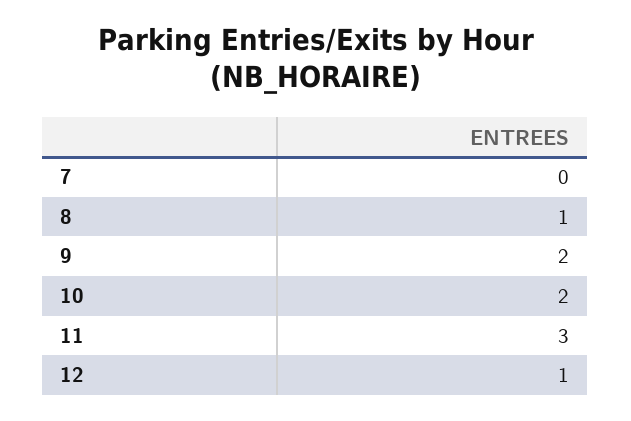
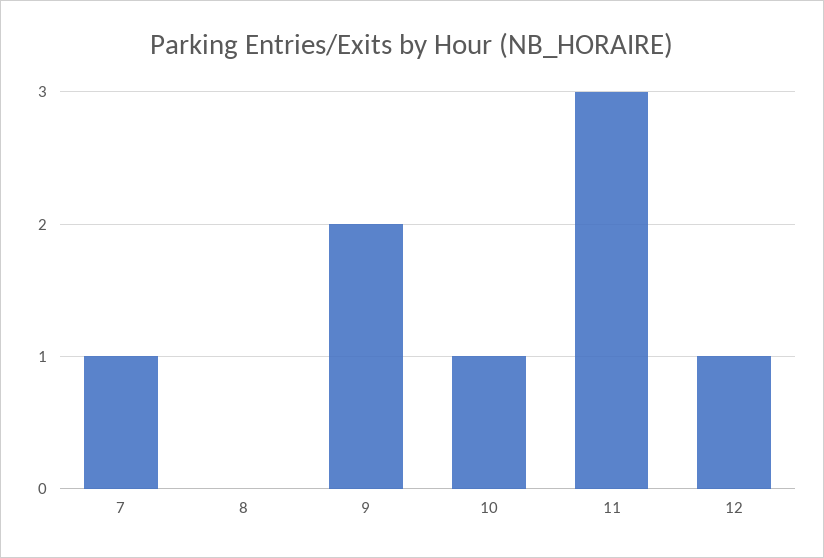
  {
-   "7": 0,
+   "7": 1,
-   "8": 1,
+   "8": 0,
    "9": 2,
-   "10": 2,
+   "10": 1,
    "11": 3,
    "12": 1
  }

